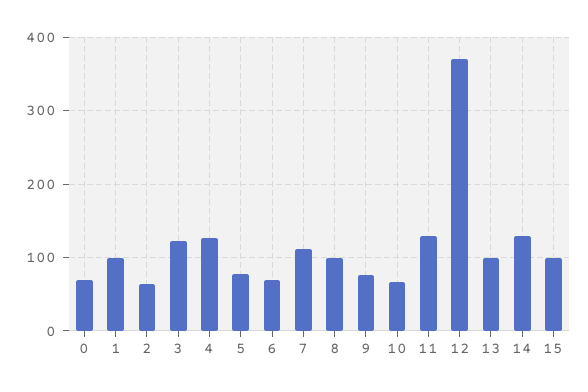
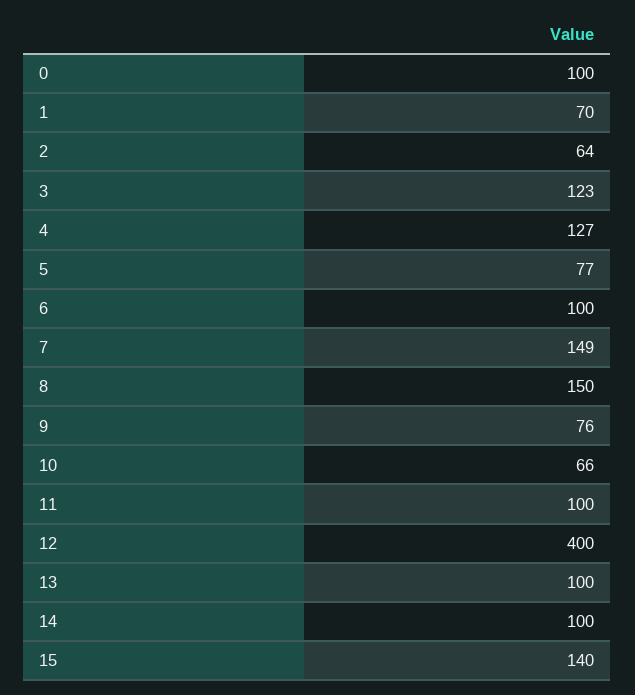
  {
-   "0": 70,
+   "0": 100,
-   "1": 100,
+   "1": 70,
    "2": 64,
    "3": 123,
    "4": 127,
    "5": 77,
-   "6": 70,
+   "6": 100,
-   "7": 110,
+   "7": 149,
-   "8": 100,
+   "8": 150,
    "9": 76,
    "10": 66,
-   "11": 130,
+   "11": 100,
-   "12": 370,
+   "12": 400,
    "13": 100,
-   "14": 130,
+   "14": 100,
-   "15": 100
+   "15": 140
  }

